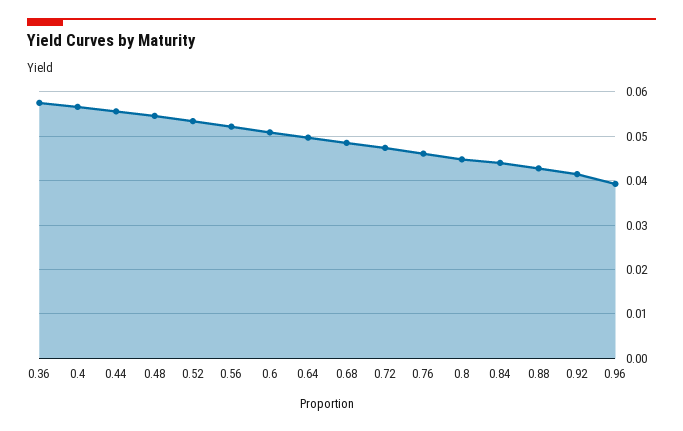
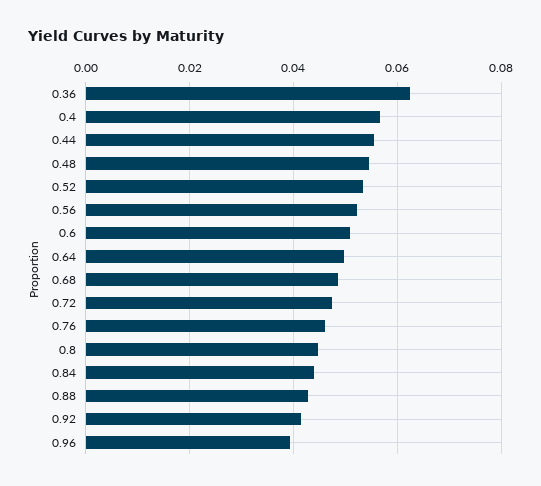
  {
-   "0.36": 0.058,
+   "0.36": 0.062,
    "0.4": 0.056,
    "0.44": 0.056,
    "0.48": 0.054,
    "0.52": 0.054,
    "0.56": 0.052,
    "0.6": 0.05,
    "0.64": 0.05,
    "0.68": 0.048,
    "0.72": 0.048,
    "0.76": 0.046,
    "0.8": 0.044,
    "0.84": 0.044,
    "0.88": 0.042,
    "0.92": 0.042,
    "0.96": 0.04
  }

